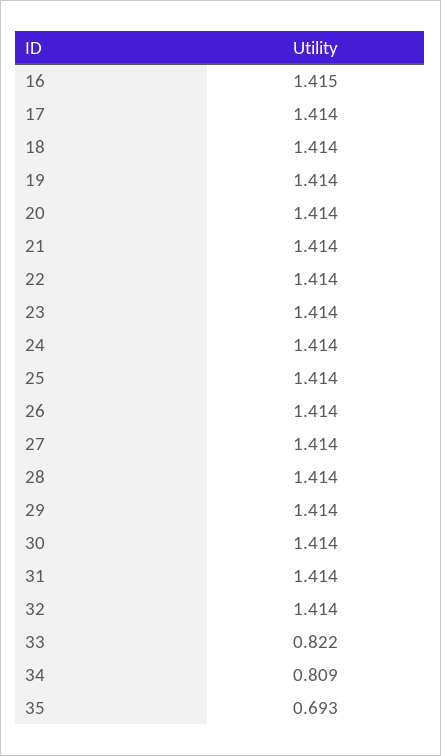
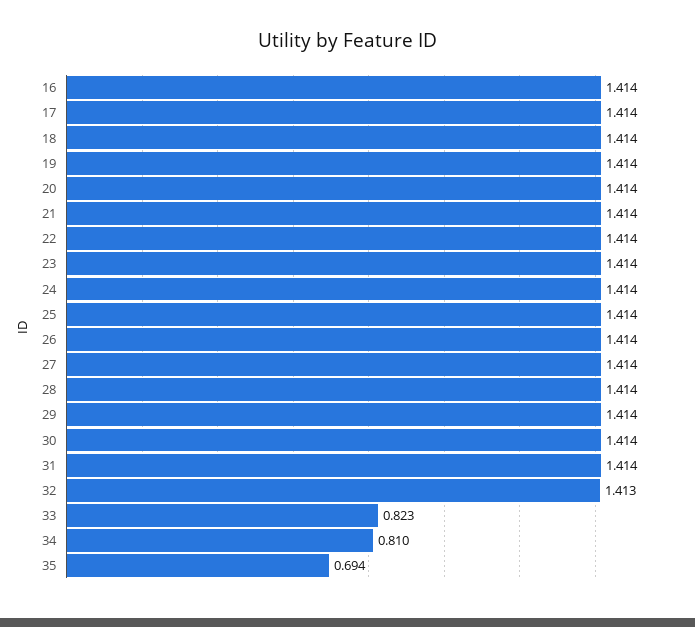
  {
-   "16": 1.415,
+   "16": 1.414,
    "17": 1.414,
    "18": 1.414,
    "19": 1.414,
    "20": 1.414,
    "21": 1.414,
    "22": 1.414,
    "23": 1.414,
    "24": 1.414,
    "25": 1.414,
    "26": 1.414,
    "27": 1.414,
    "28": 1.414,
    "29": 1.414,
    "30": 1.414,
    "31": 1.414,
-   "32": 1.414,
+   "32": 1.413,
-   "33": 0.822,
+   "33": 0.823,
-   "34": 0.809,
+   "34": 0.81,
-   "35": 0.693
+   "35": 0.694
  }

